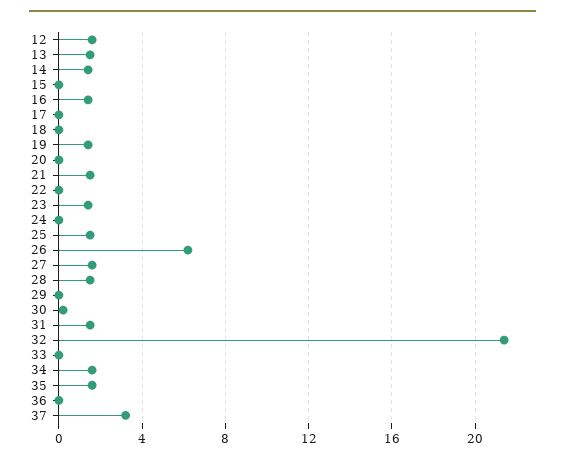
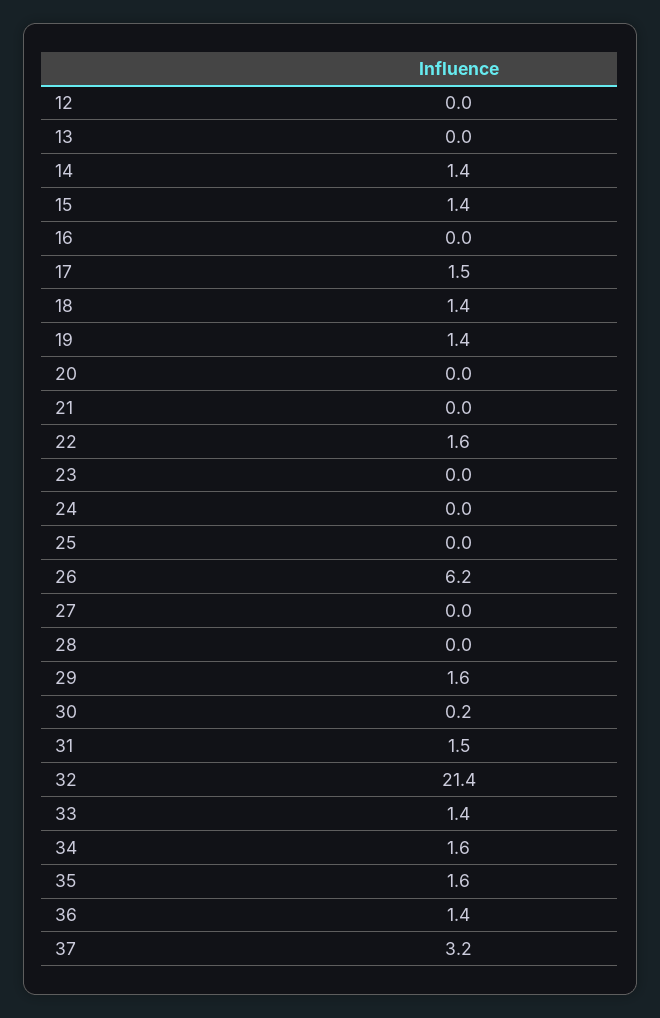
  {
-   "12": 1.5,
+   "12": 0,
-   "13": 1.5,
+   "13": 0,
    "14": 1.4,
-   "15": 0,
+   "15": 1.4,
-   "16": 1.5,
+   "16": 0,
-   "17": 0,
+   "17": 1.5,
-   "18": 0,
+   "18": 1.4,
    "19": 1.4,
    "20": 0,
-   "21": 1.5,
+   "21": 0,
-   "22": 0,
+   "22": 1.6,
-   "23": 1.5,
+   "23": 0,
    "24": 0,
-   "25": 1.5,
+   "25": 0,
    "26": 6.2,
-   "27": 1.5,
+   "27": 0,
-   "28": 1.5,
+   "28": 0,
-   "29": 0,
+   "29": 1.6,
    "30": 0.2,
    "31": 1.5,
    "32": 21.4,
-   "33": 0,
+   "33": 1.4,
    "34": 1.6,
    "35": 1.6,
-   "36": 0,
+   "36": 1.4,
    "37": 3.2
  }

